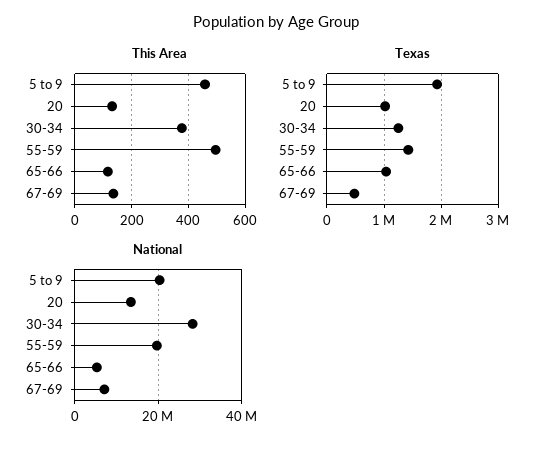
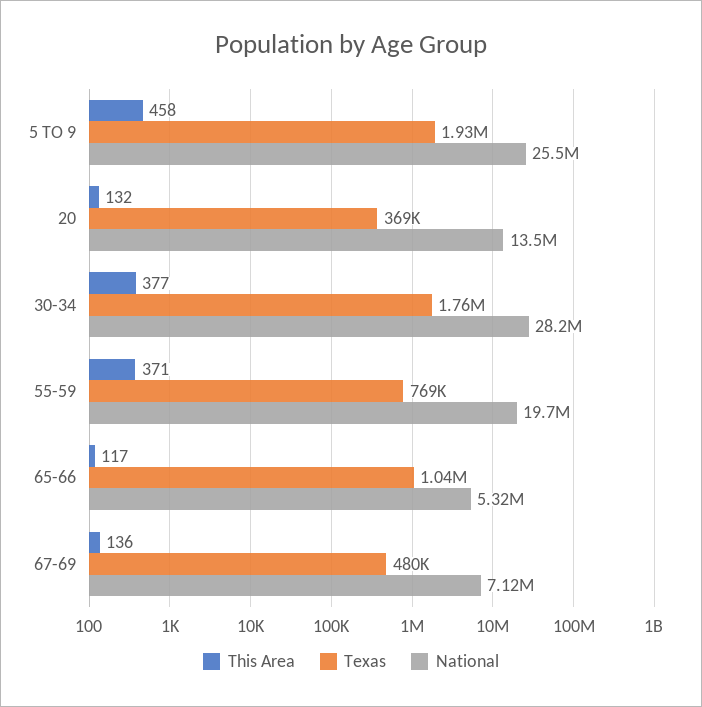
  {
    "This Area": {
      "5 to 9": 458,
      "20": 132,
      "30-34": 377,
-     "55-59": 500,
+     "55-59": 371,
      "65-66": 117,
      "67-69": 136
    },
    "Texas": {
      "5 to 9": 1930000,
-     "20": 1000000,
+     "20": 369000,
-     "30-34": 1200000,
+     "30-34": 1760000,
-     "55-59": 1400000,
+     "55-59": 769000,
      "65-66": 1040000,
      "67-69": 480000
    },
    "National": {
-     "5 to 9": 20000000,
+     "5 to 9": 25500000,
      "20": 13500000,
      "30-34": 28200000,
      "55-59": 19700000,
      "65-66": 5320000,
      "67-69": 7120000
    }
  }

